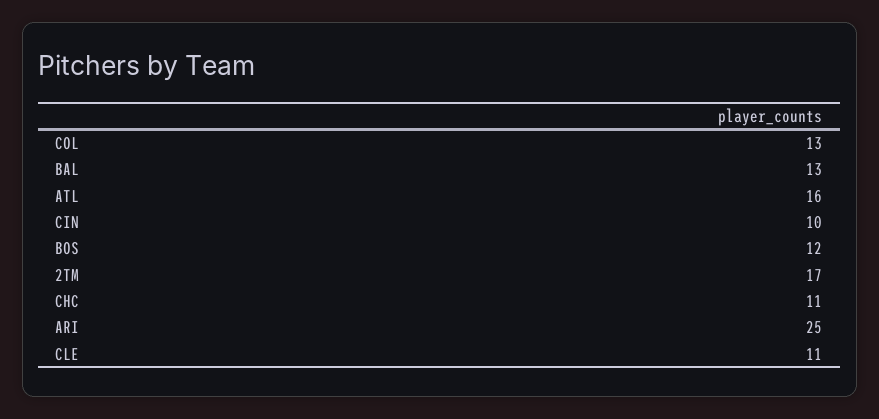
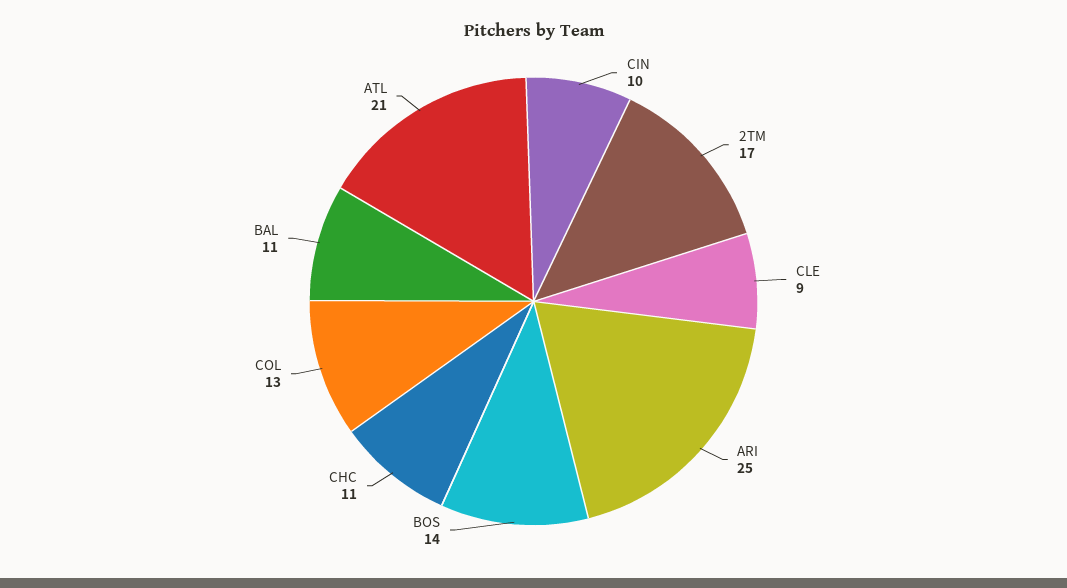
  {
    "COL": 13,
-   "BAL": 13,
+   "BAL": 11,
-   "ATL": 16,
+   "ATL": 21,
    "CIN": 10,
-   "BOS": 12,
+   "BOS": 14,
    "2TM": 17,
    "CHC": 11,
    "ARI": 25,
-   "CLE": 11
+   "CLE": 9
  }

